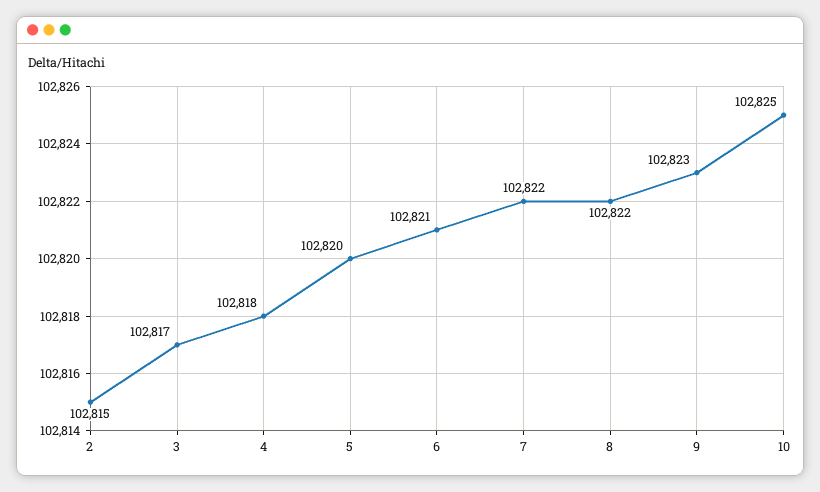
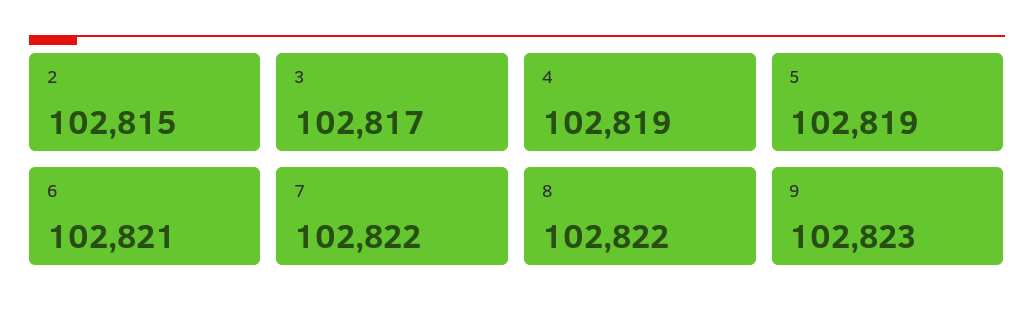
  {
    "2": 102815,
    "3": 102817,
-   "4": 102818,
+   "4": 102819,
-   "5": 102820,
+   "5": 102819,
    "6": 102821,
    "7": 102822,
    "8": 102822,
-   "9": 102823,
+   "9": 102823
-   "10": 102825
  }

